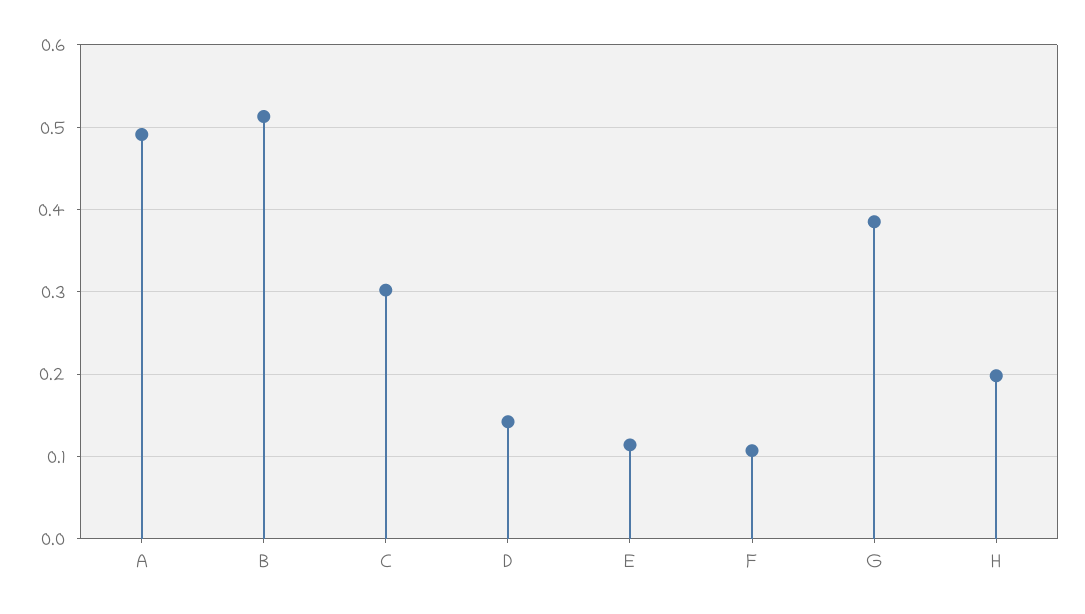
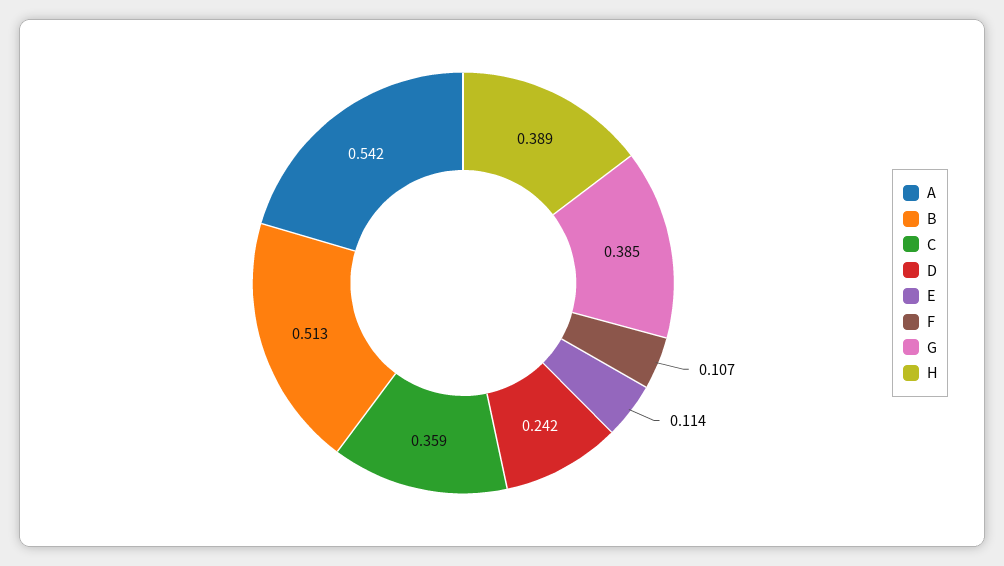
  {
-   "A": 0.49,
+   "A": 0.542,
    "B": 0.513,
-   "C": 0.3,
+   "C": 0.359,
-   "D": 0.14,
+   "D": 0.242,
    "E": 0.114,
    "F": 0.107,
    "G": 0.385,
-   "H": 0.2
+   "H": 0.389
  }

